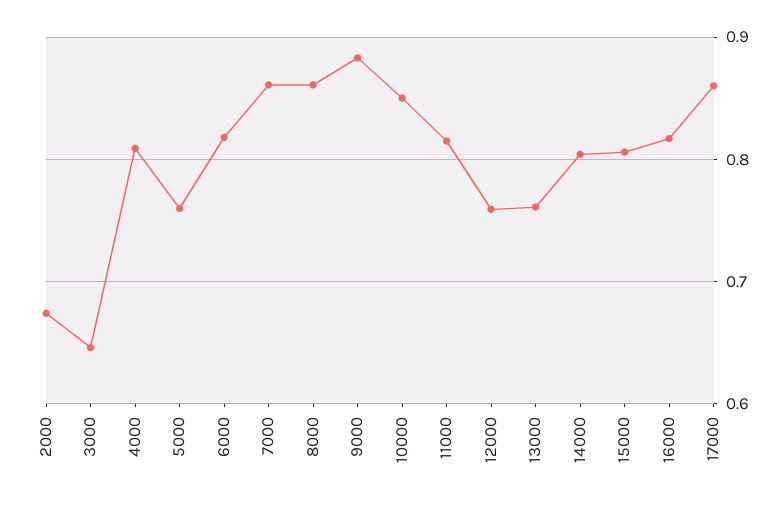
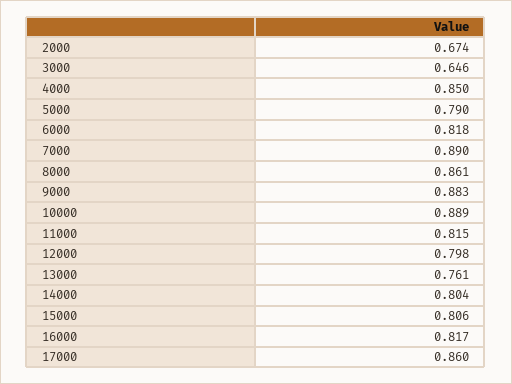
  {
    "2000": 0.674,
    "3000": 0.646,
-   "4000": 0.81,
+   "4000": 0.85,
-   "5000": 0.76,
+   "5000": 0.79,
    "6000": 0.818,
-   "7000": 0.86,
+   "7000": 0.89,
    "8000": 0.861,
    "9000": 0.883,
-   "10000": 0.85,
+   "10000": 0.889,
    "11000": 0.815,
-   "12000": 0.76,
+   "12000": 0.798,
    "13000": 0.761,
    "14000": 0.804,
    "15000": 0.806,
    "16000": 0.817,
    "17000": 0.86
  }

